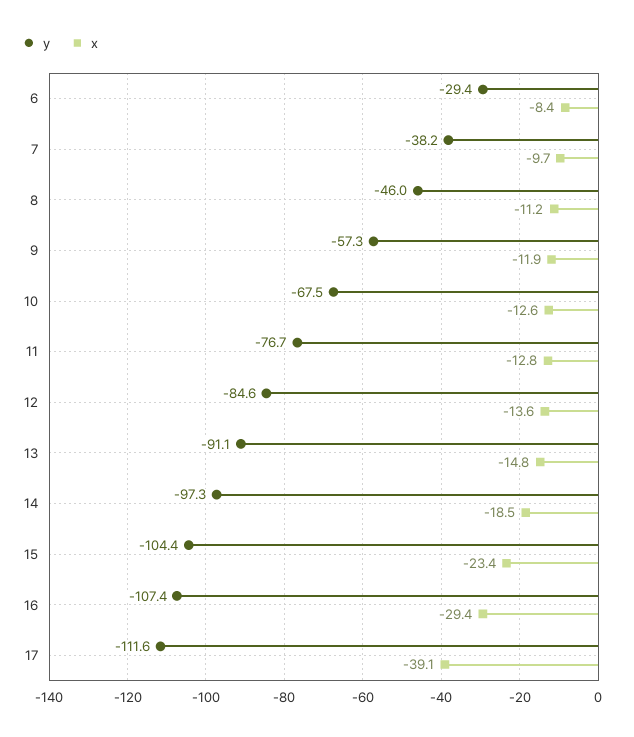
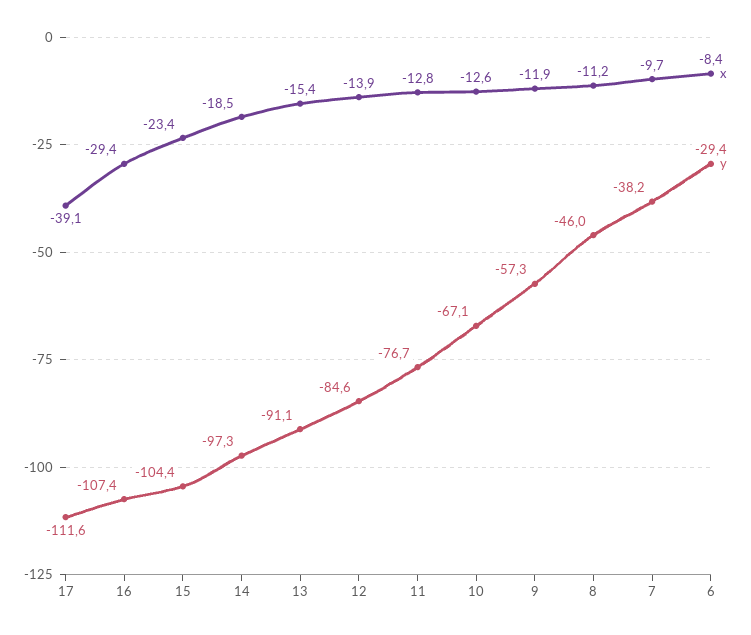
  {
    "y": {
      "6": -29.4,
      "7": -38.2,
      "8": -46,
      "9": -57.3,
-     "10": -67.5,
+     "10": -67.1,
      "11": -76.7,
      "12": -84.6,
      "13": -91.1,
      "14": -97.3,
      "15": -104.4,
      "16": -107.4,
      "17": -111.6
    },
    "x": {
      "6": -8.4,
      "7": -9.7,
      "8": -11.2,
      "9": -11.9,
      "10": -12.6,
      "11": -12.8,
-     "12": -13.6,
+     "12": -13.9,
-     "13": -14.8,
+     "13": -15.4,
      "14": -18.5,
      "15": -23.4,
      "16": -29.4,
      "17": -39.1
    }
  }

